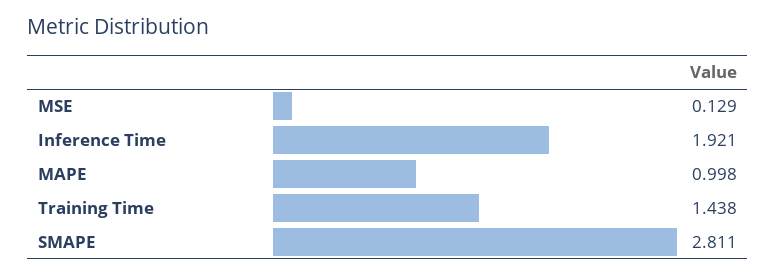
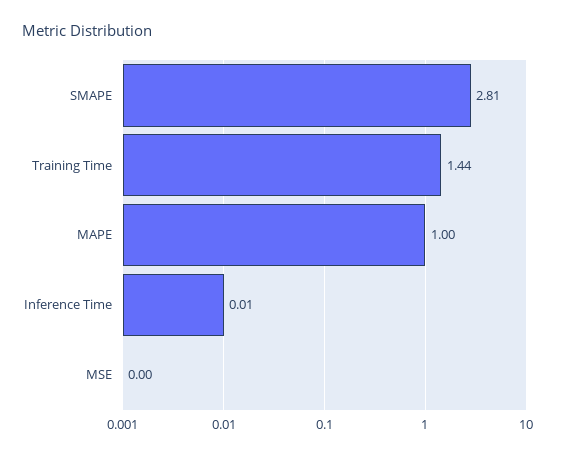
  {
-   "MSE": 0.129,
+   "MSE": 0,
-   "Inference Time": 1.921,
+   "Inference Time": 0.01,
    "MAPE": 0.998,
    "Training Time": 1.438,
    "SMAPE": 2.811
  }

